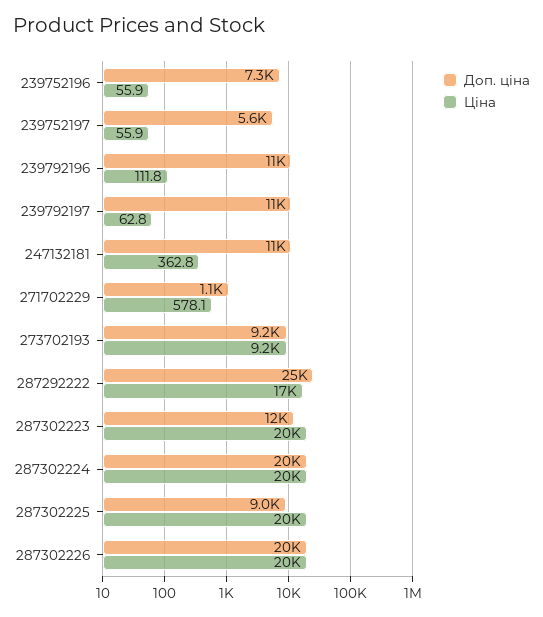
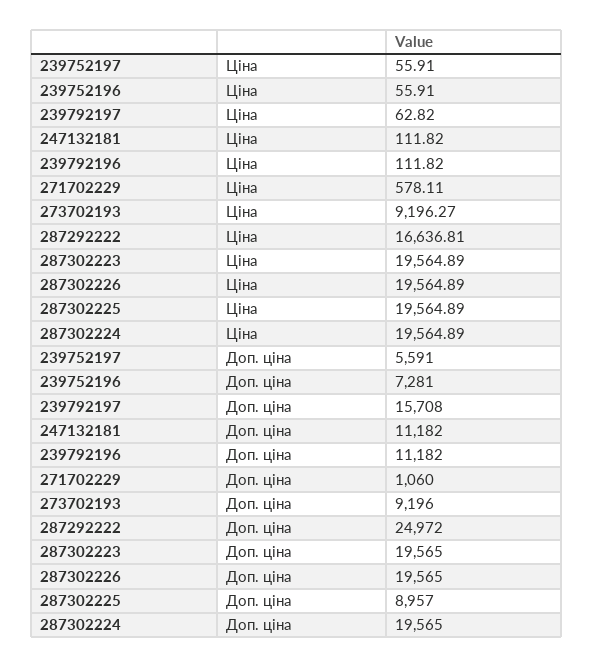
  {
    "Доп. ціна": {
      "239752196": 7281,
      "239752197": 5591,
      "239792196": 11182,
-     "239792197": 11000,
+     "239792197": 15708,
      "247132181": 11182,
      "271702229": 1060,
      "273702193": 9196,
      "287292222": 24972,
-     "287302223": 12000,
+     "287302223": 19565,
      "287302224": 19565,
      "287302225": 8957,
      "287302226": 19565
    },
    "Ціна": {
      "239752196": 55.91,
      "239752197": 55.91,
      "239792196": 111.82,
      "239792197": 62.82,
-     "247132181": 362.8,
+     "247132181": 111.82,
      "271702229": 578.11,
      "273702193": 9196.27,
      "287292222": 16636.81,
      "287302223": 19564.89,
      "287302224": 19564.89,
      "287302225": 19564.89,
      "287302226": 19564.89
    }
  }

